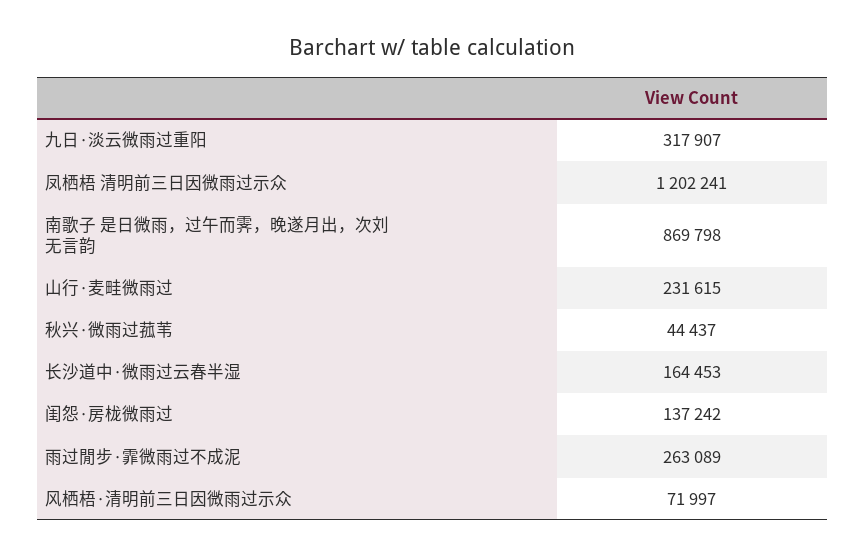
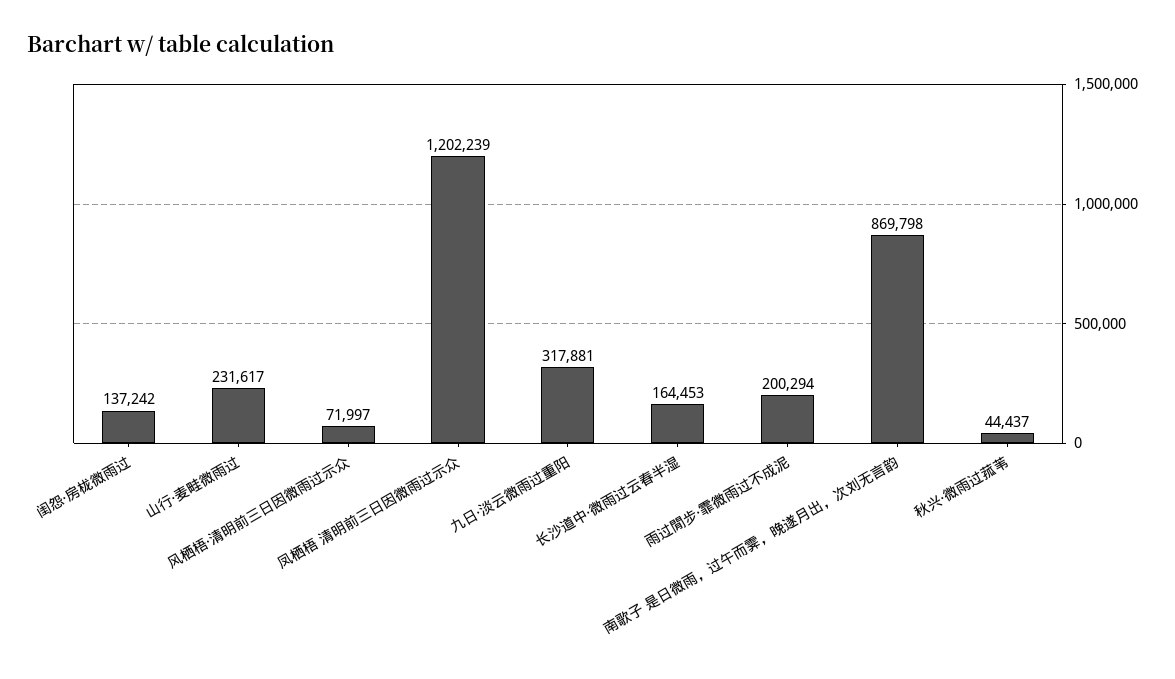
  {
-   "九日·淡云微雨过重阳": 317907,
+   "九日·淡云微雨过重阳": 317881,
-   "凤栖梧 清明前三日因微雨过示众": 1202241,
+   "凤栖梧 清明前三日因微雨过示众": 1202239,
    "南歌子 是日微雨，过午而霁，晚遂月出，次刘无言韵": 869798,
-   "山行·麦畦微雨过": 231615,
+   "山行·麦畦微雨过": 231617,
    "秋兴·微雨过菰苇": 44437,
    "长沙道中·微雨过云春半湿": 164453,
    "闺怨·房栊微雨过": 137242,
-   "雨过閒步·霏微雨过不成泥": 263089,
+   "雨过閒步·霏微雨过不成泥": 200294,
    "风栖梧·清明前三日因微雨过示众": 71997
  }

